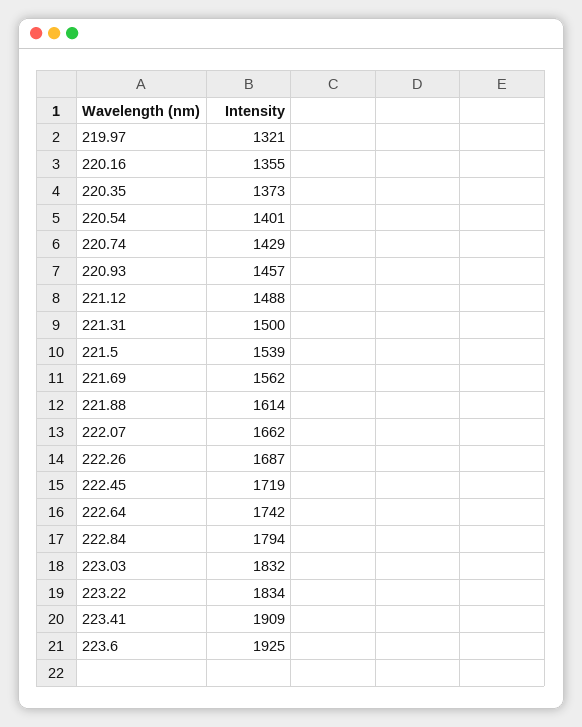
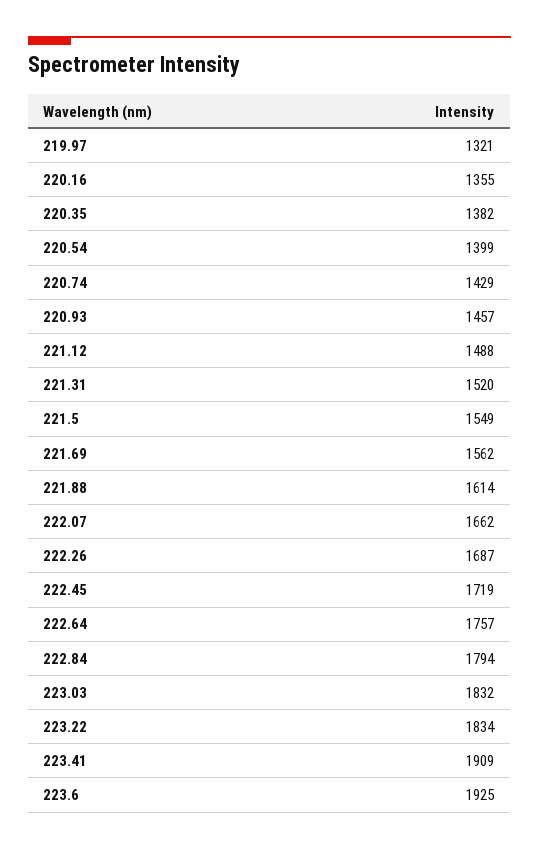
  {
    "219.97": 1321,
    "220.16": 1355,
-   "220.35": 1373,
+   "220.35": 1382,
-   "220.54": 1401,
+   "220.54": 1399,
    "220.74": 1429,
    "220.93": 1457,
    "221.12": 1488,
-   "221.31": 1500,
+   "221.31": 1520,
-   "221.5": 1539,
+   "221.5": 1549,
    "221.69": 1562,
    "221.88": 1614,
    "222.07": 1662,
    "222.26": 1687,
    "222.45": 1719,
-   "222.64": 1742,
+   "222.64": 1757,
    "222.84": 1794,
    "223.03": 1832,
    "223.22": 1834,
    "223.41": 1909,
    "223.6": 1925
  }

